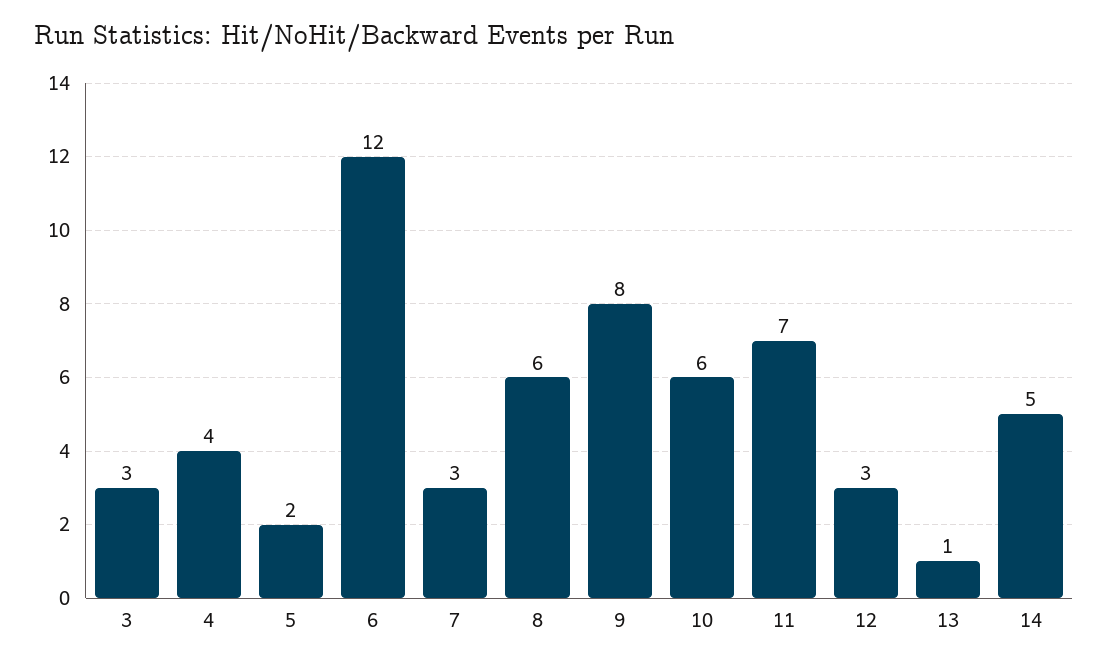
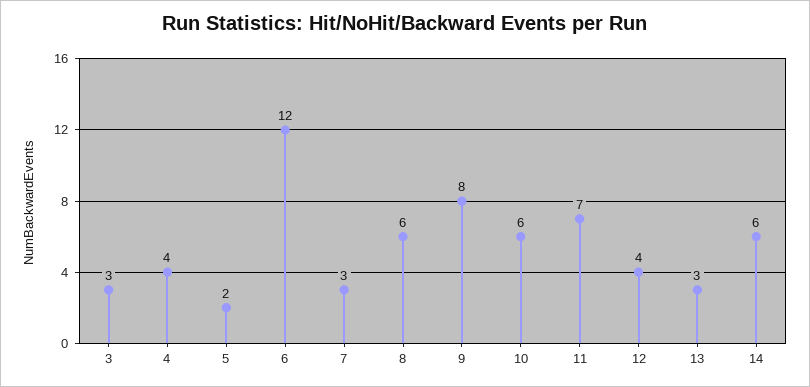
  {
    "3": 3,
    "4": 4,
    "5": 2,
    "6": 12,
    "7": 3,
    "8": 6,
    "9": 8,
    "10": 6,
    "11": 7,
-   "12": 3,
+   "12": 4,
-   "13": 1,
+   "13": 3,
-   "14": 5
+   "14": 6
  }

